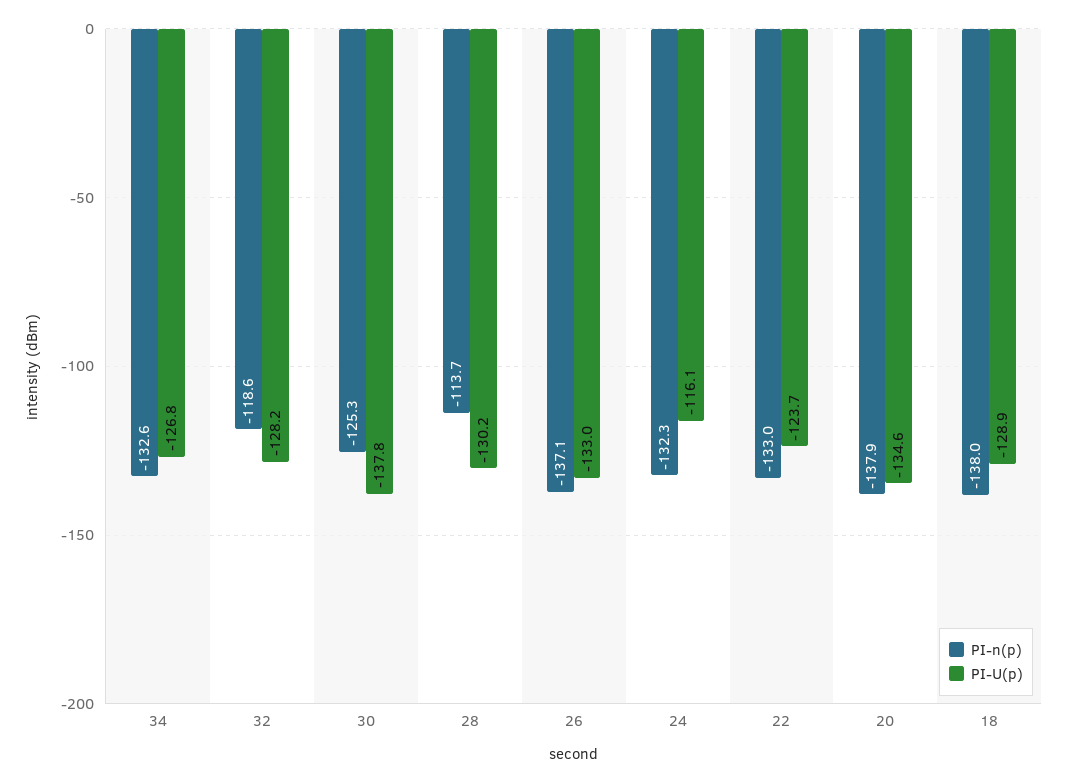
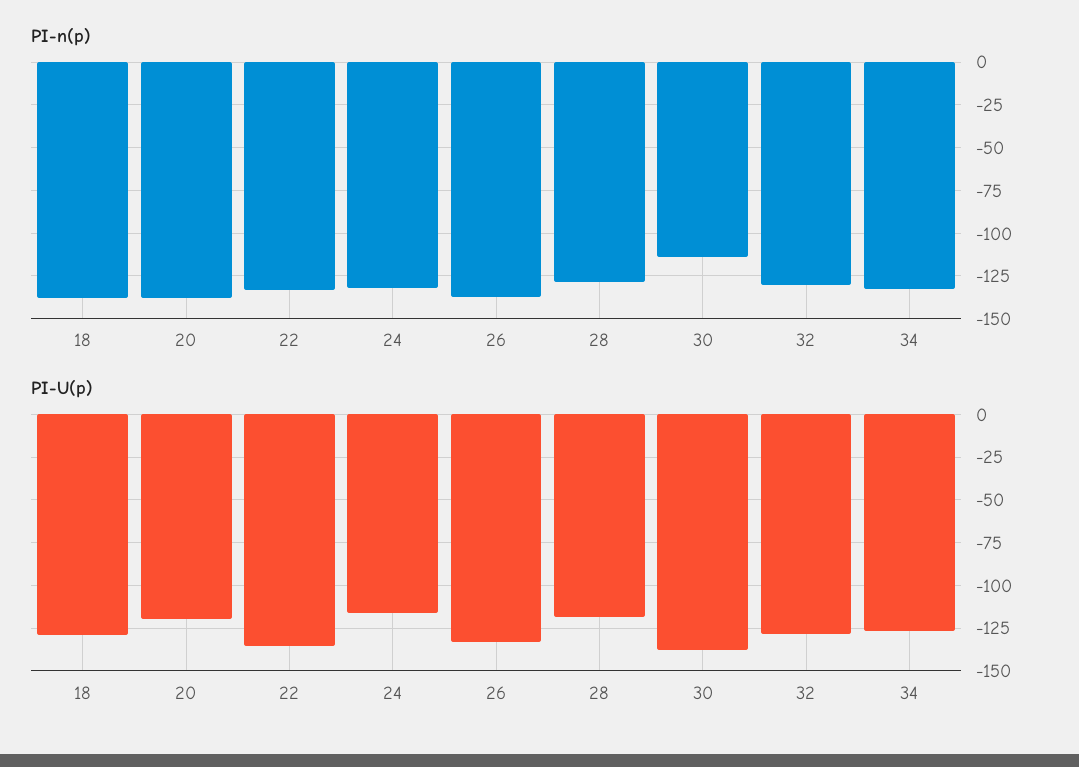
  {
    "PI-n(p)": {
      "34": -132.6,
-     "32": -118.6,
+     "32": -130,
-     "30": -125.3,
+     "30": -115,
-     "28": -113.7,
+     "28": -130,
      "26": -137.1,
      "24": -132.3,
      "22": -133,
      "20": -137.9,
      "18": -138
    },
    "PI-U(p)": {
      "34": -126.8,
      "32": -128.2,
      "30": -137.8,
-     "28": -130.2,
+     "28": -120,
      "26": -133,
      "24": -116.1,
-     "22": -123.7,
+     "22": -135,
-     "20": -134.6,
+     "20": -120,
      "18": -128.9
    }
  }

